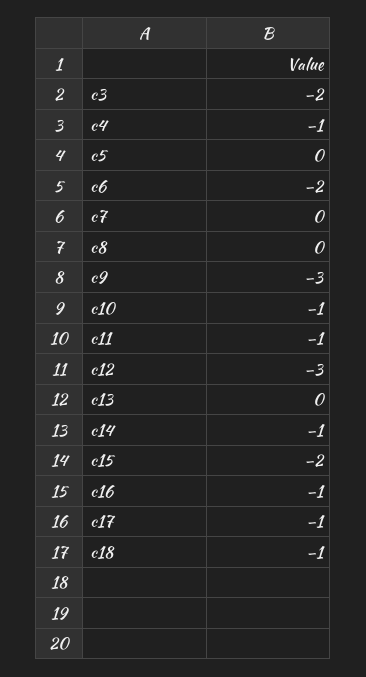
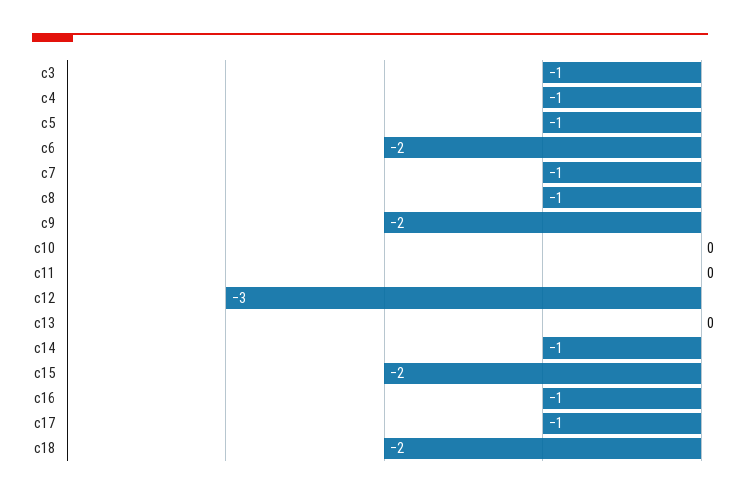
  {
-   "c3": -2,
+   "c3": -1,
    "c4": -1,
-   "c5": 0,
+   "c5": -1,
    "c6": -2,
-   "c7": 0,
+   "c7": -1,
-   "c8": 0,
+   "c8": -1,
-   "c9": -3,
+   "c9": -2,
-   "c10": -1,
+   "c10": 0,
-   "c11": -1,
+   "c11": 0,
    "c12": -3,
    "c13": 0,
    "c14": -1,
    "c15": -2,
    "c16": -1,
    "c17": -1,
-   "c18": -1
+   "c18": -2
  }

